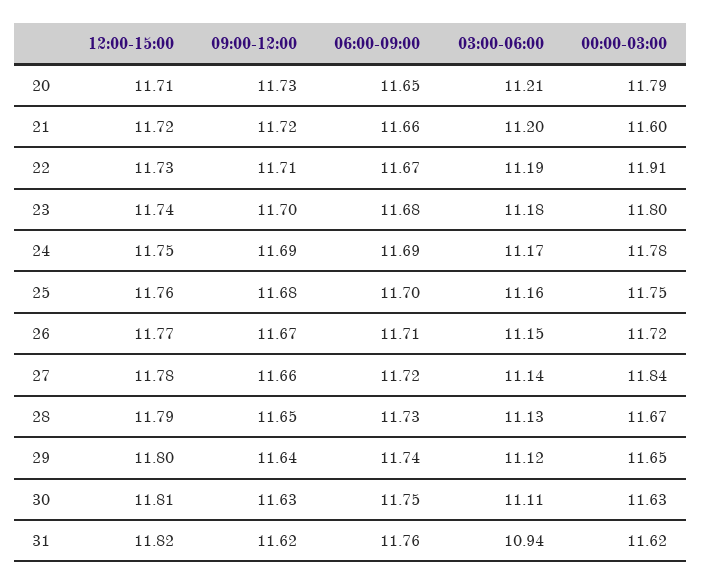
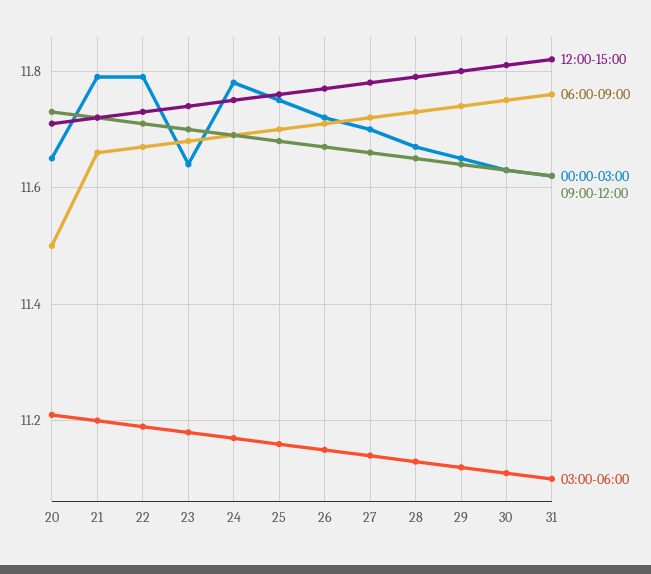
  {
    "12:00-15:00": {
      "20": 11.71,
      "21": 11.72,
      "22": 11.73,
      "23": 11.74,
      "24": 11.75,
      "25": 11.76,
      "26": 11.77,
      "27": 11.78,
      "28": 11.79,
      "29": 11.8,
      "30": 11.81,
      "31": 11.82
    },
    "09:00-12:00": {
      "20": 11.73,
      "21": 11.72,
      "22": 11.71,
      "23": 11.7,
      "24": 11.69,
      "25": 11.68,
      "26": 11.67,
      "27": 11.66,
      "28": 11.65,
      "29": 11.64,
      "30": 11.63,
      "31": 11.62
    },
    "06:00-09:00": {
-     "20": 11.65,
+     "20": 11.5,
      "21": 11.66,
      "22": 11.67,
      "23": 11.68,
      "24": 11.69,
      "25": 11.7,
      "26": 11.71,
      "27": 11.72,
      "28": 11.73,
      "29": 11.74,
      "30": 11.75,
      "31": 11.76
    },
    "03:00-06:00": {
      "20": 11.21,
      "21": 11.2,
      "22": 11.19,
      "23": 11.18,
      "24": 11.17,
      "25": 11.16,
      "26": 11.15,
      "27": 11.14,
      "28": 11.13,
      "29": 11.12,
      "30": 11.11,
-     "31": 10.94
+     "31": 11.1
    },
    "00:00-03:00": {
-     "20": 11.79,
+     "20": 11.65,
-     "21": 11.6,
+     "21": 11.8,
-     "22": 11.91,
+     "22": 11.8,
-     "23": 11.8,
+     "23": 11.65,
      "24": 11.78,
      "25": 11.75,
      "26": 11.72,
-     "27": 11.84,
+     "27": 11.7,
      "28": 11.67,
      "29": 11.65,
      "30": 11.63,
      "31": 11.62
    }
  }

